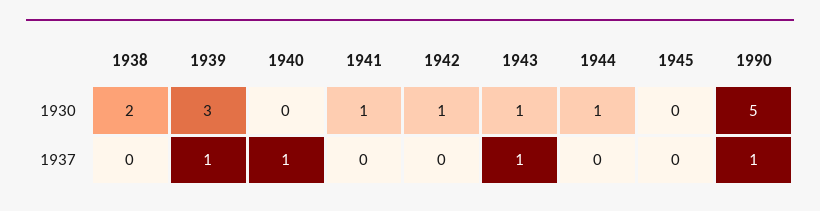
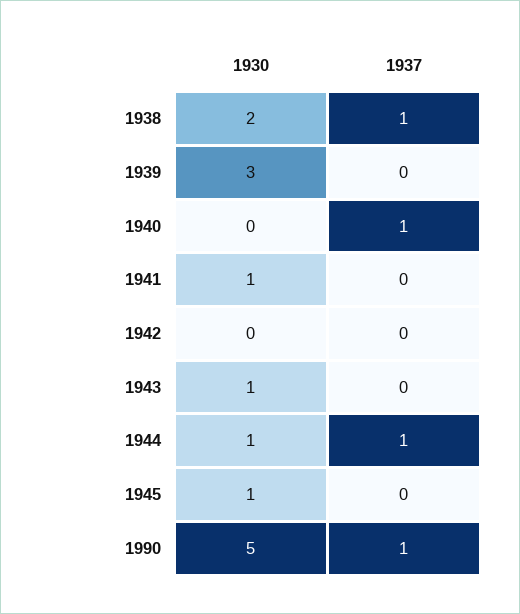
  {
    "1938": {
      "1930": 2,
-     "1937": 0
+     "1937": 1
    },
    "1939": {
      "1930": 3,
-     "1937": 1
+     "1937": 0
    },
    "1940": {
      "1930": 0,
      "1937": 1
    },
    "1941": {
      "1930": 1,
      "1937": 0
    },
    "1942": {
-     "1930": 1,
+     "1930": 0,
      "1937": 0
    },
    "1943": {
      "1930": 1,
-     "1937": 1
+     "1937": 0
    },
    "1944": {
      "1930": 1,
-     "1937": 0
+     "1937": 1
    },
    "1945": {
-     "1930": 0,
+     "1930": 1,
      "1937": 0
    },
    "1990": {
      "1930": 5,
      "1937": 1
    }
  }

